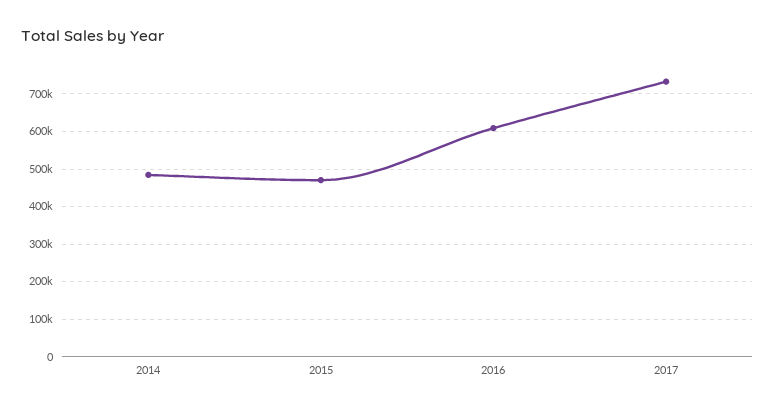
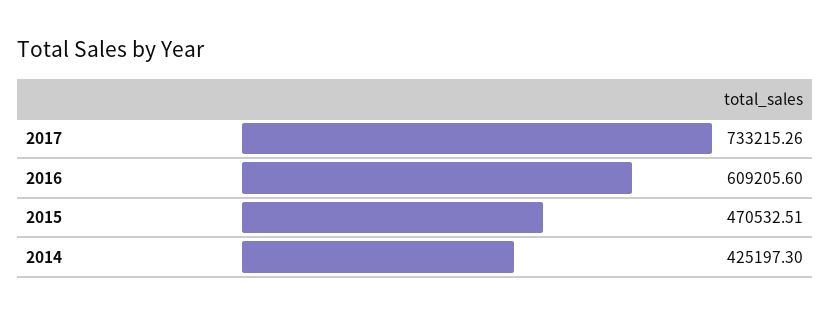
  {
-   "2014": 480000,
+   "2014": 425197.3,
    "2015": 470532.51,
    "2016": 609205.6,
    "2017": 733215.26
  }

